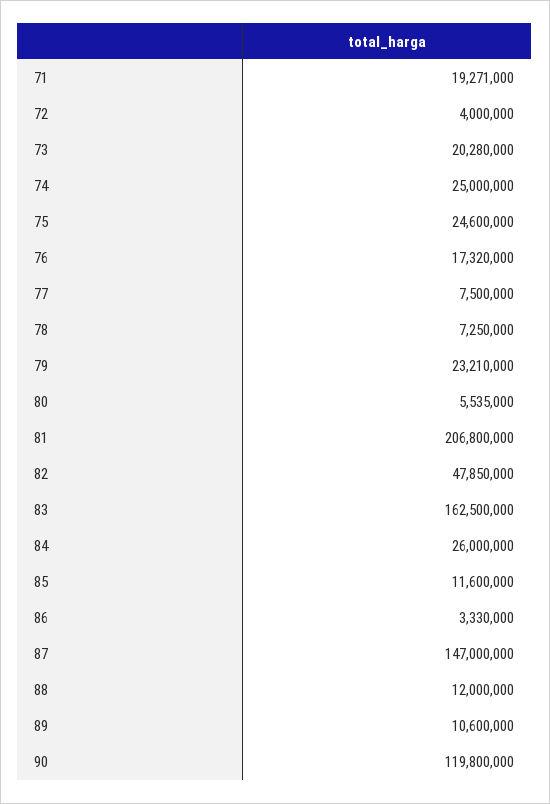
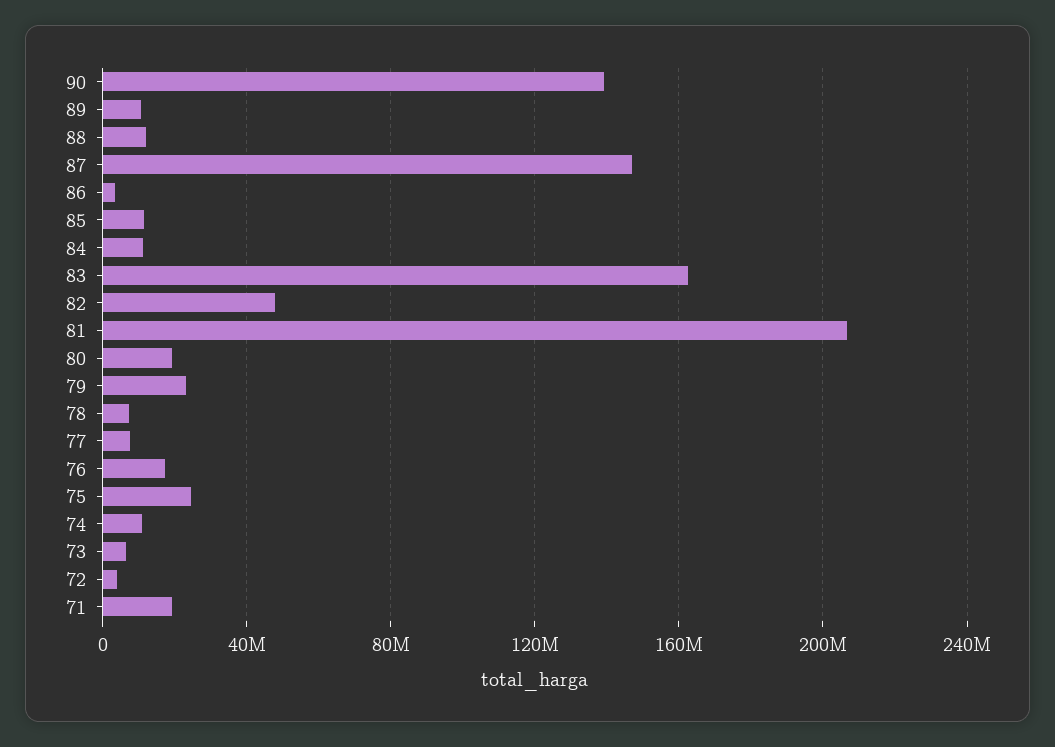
  {
    "71": 19271000,
    "72": 4000000,
-   "73": 20280000,
+   "73": 5000000,
-   "74": 25000000,
+   "74": 10000000,
    "75": 24600000,
    "76": 17320000,
    "77": 7500000,
    "78": 7250000,
    "79": 23210000,
-   "80": 5535000,
+   "80": 20000000,
    "81": 206800000,
    "82": 47850000,
    "83": 162500000,
-   "84": 26000000,
+   "84": 10000000,
    "85": 11600000,
    "86": 3330000,
    "87": 147000000,
    "88": 12000000,
    "89": 10600000,
-   "90": 119800000
+   "90": 140000000
  }

